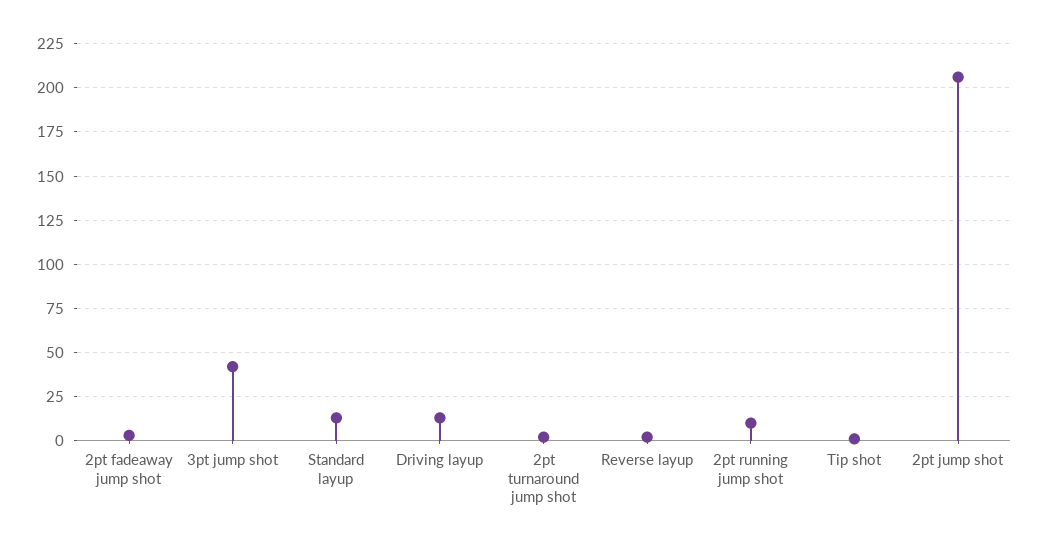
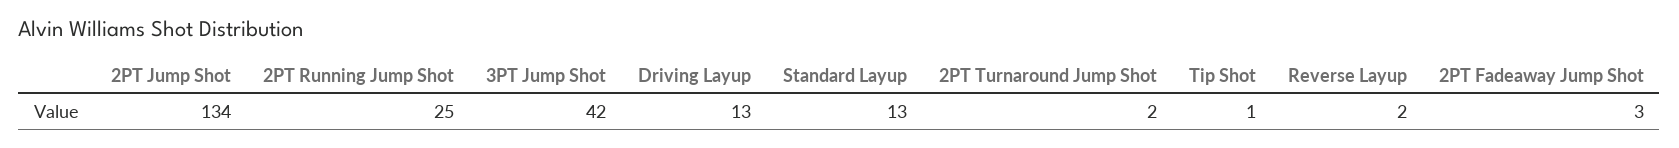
  {
    "2pt fadeaway jump shot": 3,
    "3pt jump shot": 42,
    "Standard layup": 13,
    "Driving layup": 13,
    "2pt turnaround jump shot": 2,
    "Reverse layup": 2,
-   "2pt running jump shot": 10,
+   "2pt running jump shot": 25,
    "Tip shot": 1,
-   "2pt jump shot": 205
+   "2pt jump shot": 134
  }

